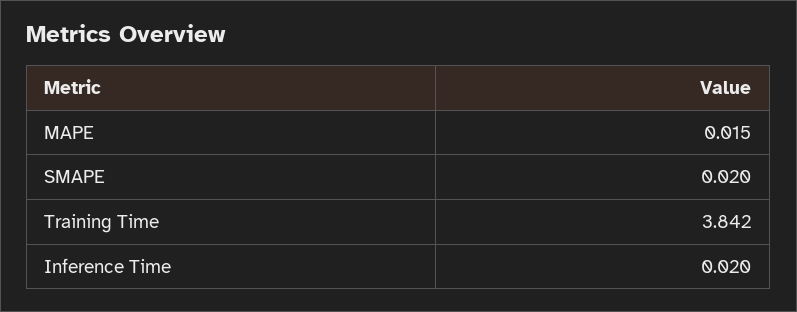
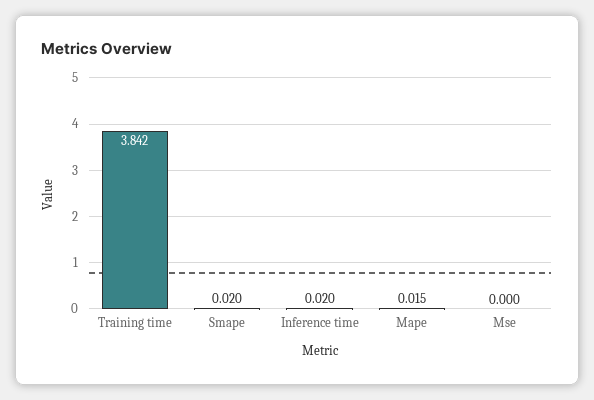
  {
    "MAPE": 0.015,
    "SMAPE": 0.02,
    "Training Time": 3.842,
-   "Inference Time": 0.02
+   "Inference Time": 0.02,
+   "Mse": 0
  }

